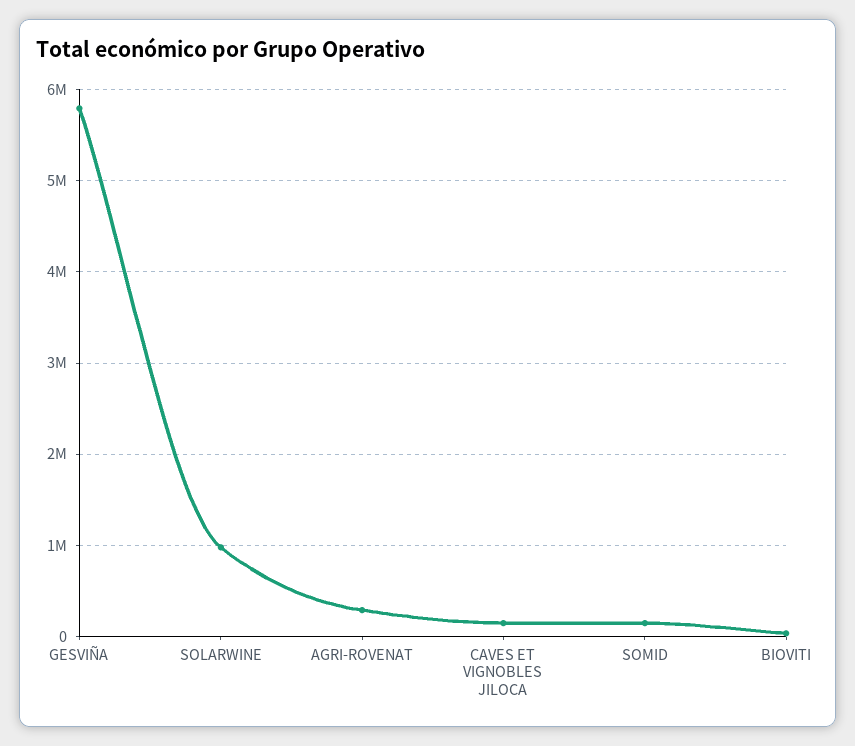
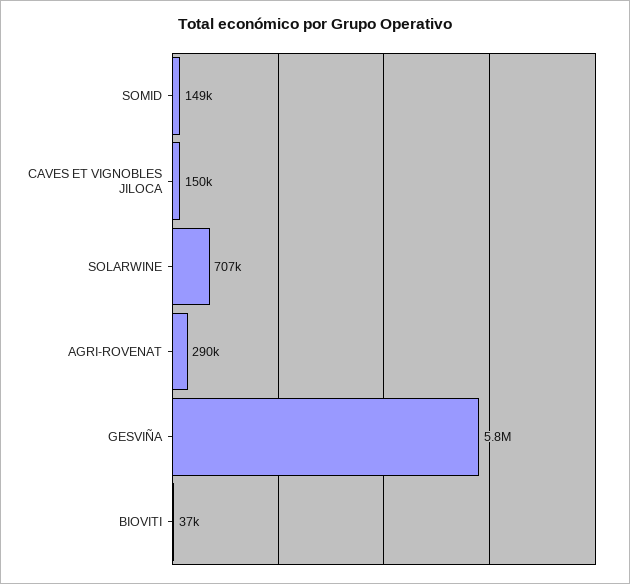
  {
    "GESVIÑA": 5800000,
-   "SOLARWINE": 1000000,
+   "SOLARWINE": 707000,
    "AGRI-ROVENAT": 290000,
    "CAVES ET VIGNOBLES JILOCA": 150000,
    "SOMID": 149000,
    "BIOVITI": 37000
  }

